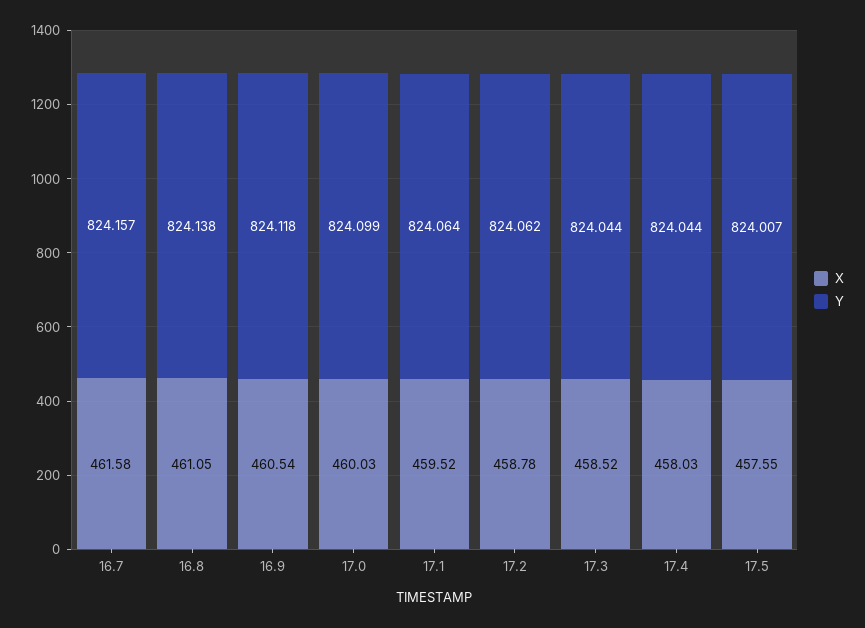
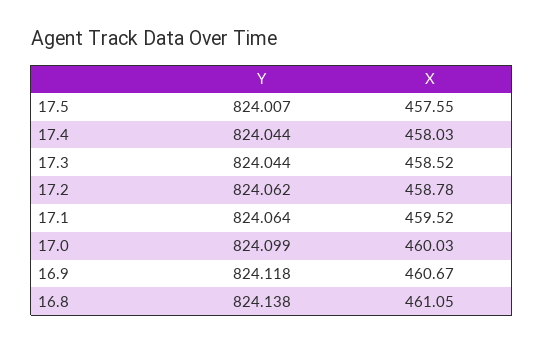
  {
    "X": {
-     "16.7": 461.58,
      "16.8": 461.05,
-     "16.9": 460.54,
+     "16.9": 460.67,
      "17.0": 460.03,
      "17.1": 459.52,
      "17.2": 458.78,
      "17.3": 458.52,
      "17.4": 458.03,
      "17.5": 457.55
    },
    "Y": {
-     "16.7": 824.157,
      "16.8": 824.138,
      "16.9": 824.118,
      "17.0": 824.099,
      "17.1": 824.064,
      "17.2": 824.062,
      "17.3": 824.044,
      "17.4": 824.044,
      "17.5": 824.007
    }
  }

